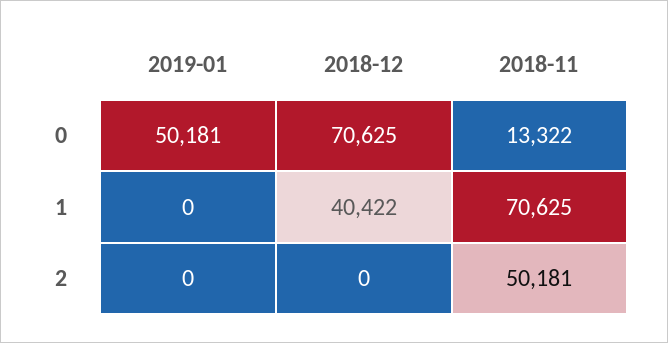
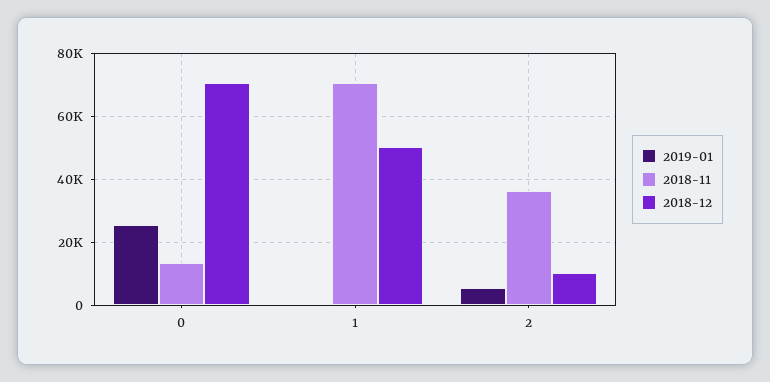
  {
    "2019-01": {
-     "0": 50181,
+     "0": 26000,
      "1": 0,
-     "2": 0
+     "2": 6000
    },
    "2018-12": {
      "0": 70625,
-     "1": 40422,
+     "1": 50000,
-     "2": 0
+     "2": 10000
    },
    "2018-11": {
      "0": 13322,
      "1": 70625,
-     "2": 50181
+     "2": 36000
    }
  }

